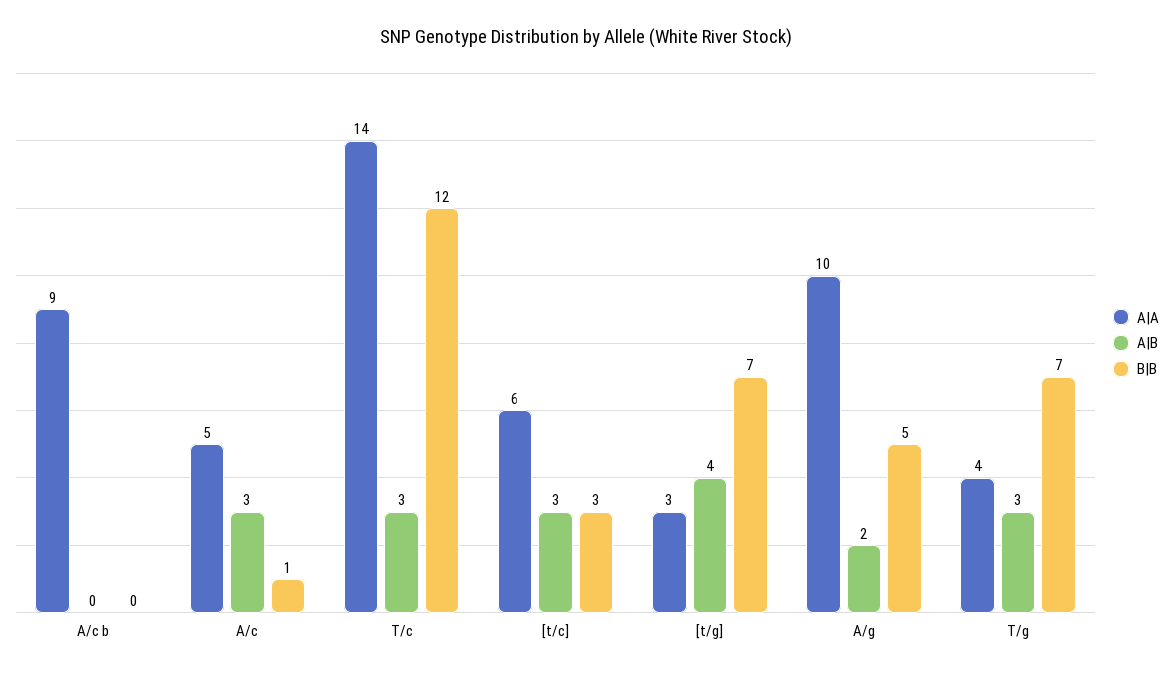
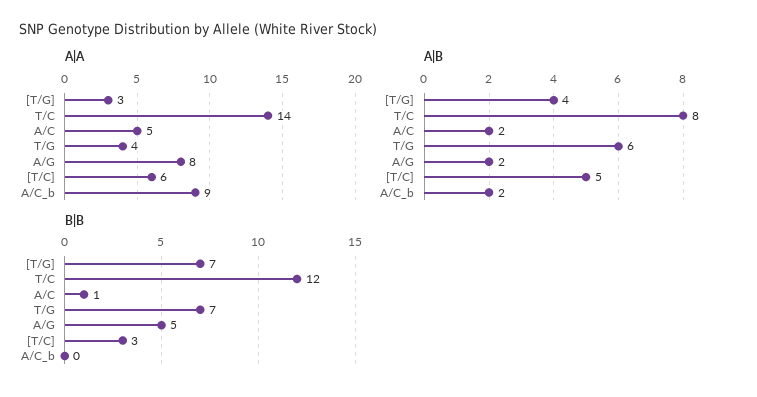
  {
    "A|A": {
      "A/c b": 9,
      "A/c": 5,
      "T/c": 14,
      "[t/c]": 6,
      "[t/g]": 3,
-     "A/g": 10,
+     "A/g": 8,
      "T/g": 4
    },
    "A|B": {
-     "A/c b": 0,
+     "A/c b": 2,
-     "A/c": 3,
+     "A/c": 2,
-     "T/c": 3,
+     "T/c": 8,
-     "[t/c]": 3,
+     "[t/c]": 5,
      "[t/g]": 4,
      "A/g": 2,
-     "T/g": 3
+     "T/g": 6
    },
    "B|B": {
      "A/c b": 0,
      "A/c": 1,
      "T/c": 12,
      "[t/c]": 3,
      "[t/g]": 7,
      "A/g": 5,
      "T/g": 7
    }
  }

